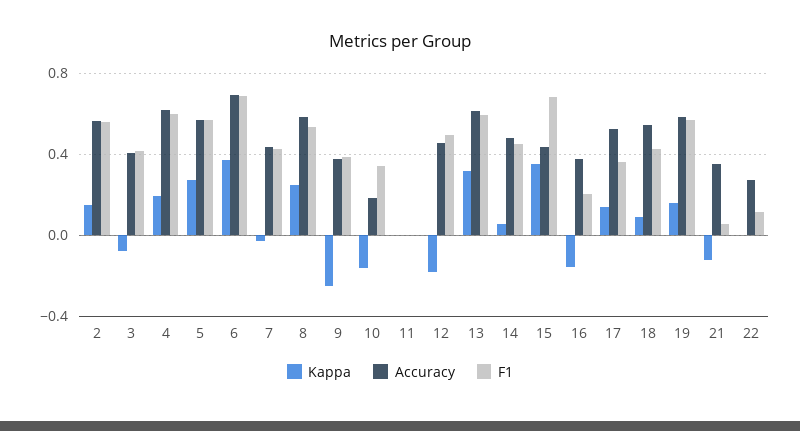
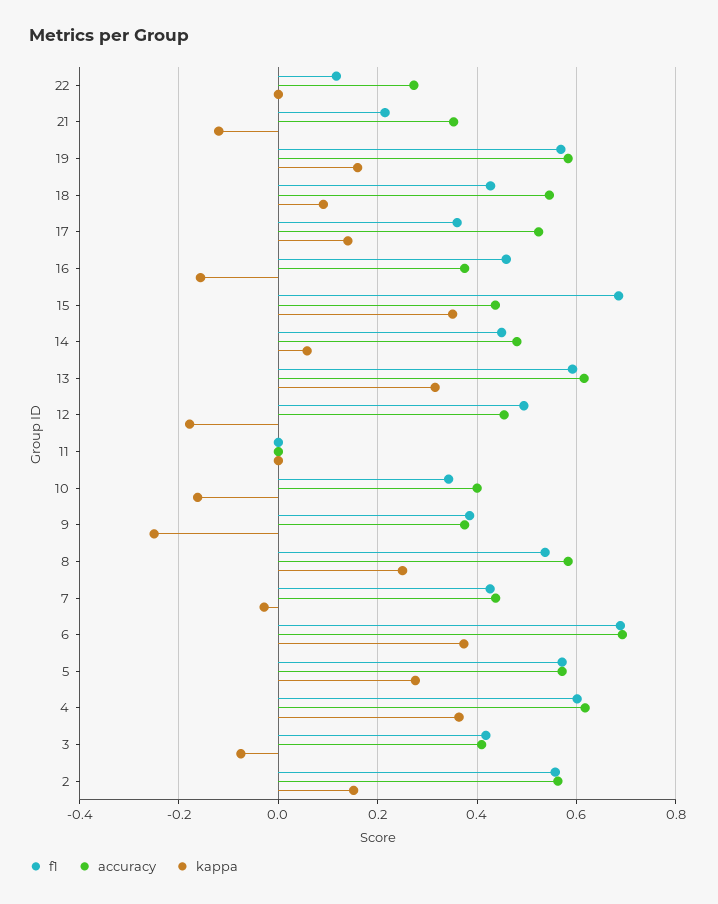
  {
    "Kappa": {
      "2": 0.16,
      "3": -0.08,
-     "4": 0.2,
+     "4": 0.36,
      "5": 0.28,
      "6": 0.38,
      "7": -0.02,
      "8": 0.26,
      "9": -0.26,
      "10": -0.16,
      "11": 0,
      "12": -0.18,
      "13": 0.32,
      "14": 0.06,
      "15": 0.36,
      "16": -0.16,
      "17": 0.14,
      "18": 0.1,
      "19": 0.16,
      "21": -0.12,
      "22": 0
    },
    "Accuracy": {
      "2": 0.56,
      "3": 0.4,
      "4": 0.62,
      "5": 0.58,
      "6": 0.7,
      "7": 0.44,
      "8": 0.58,
      "9": 0.38,
-     "10": 0.2,
+     "10": 0.4,
      "11": 0,
      "12": 0.46,
      "13": 0.62,
      "14": 0.48,
      "15": 0.44,
      "16": 0.38,
      "17": 0.52,
      "18": 0.54,
      "19": 0.58,
      "21": 0.36,
      "22": 0.28
    },
    "F1": {
      "2": 0.56,
      "3": 0.42,
      "4": 0.6,
      "5": 0.58,
      "6": 0.68,
      "7": 0.42,
      "8": 0.54,
      "9": 0.38,
      "10": 0.34,
      "11": 0,
      "12": 0.5,
      "13": 0.6,
      "14": 0.44,
      "15": 0.68,
-     "16": 0.2,
+     "16": 0.46,
      "17": 0.36,
      "18": 0.42,
      "19": 0.56,
-     "21": 0.05,
+     "21": 0.22,
      "22": 0.12
    }
  }

